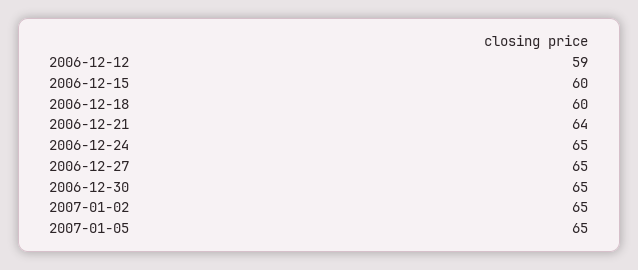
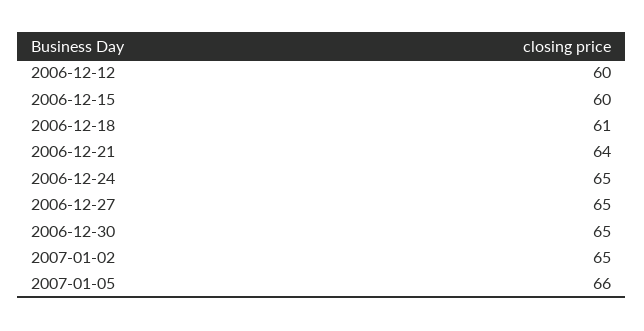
  {
-   "2006-12-12": 59,
+   "2006-12-12": 60,
    "2006-12-15": 60,
-   "2006-12-18": 60,
+   "2006-12-18": 61,
    "2006-12-21": 64,
    "2006-12-24": 65,
    "2006-12-27": 65,
    "2006-12-30": 65,
    "2007-01-02": 65,
-   "2007-01-05": 65
+   "2007-01-05": 66
  }

